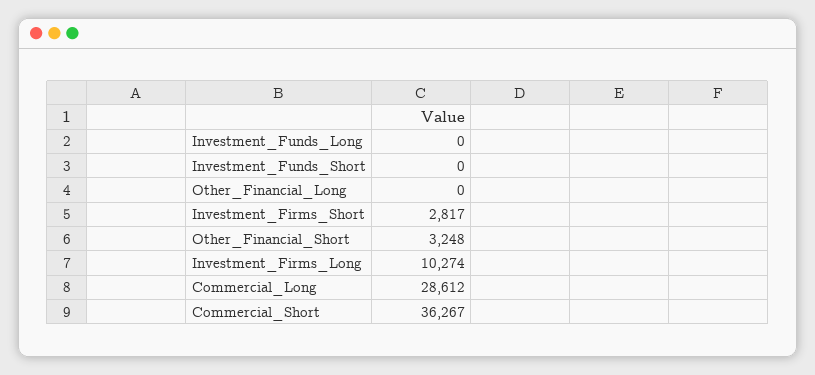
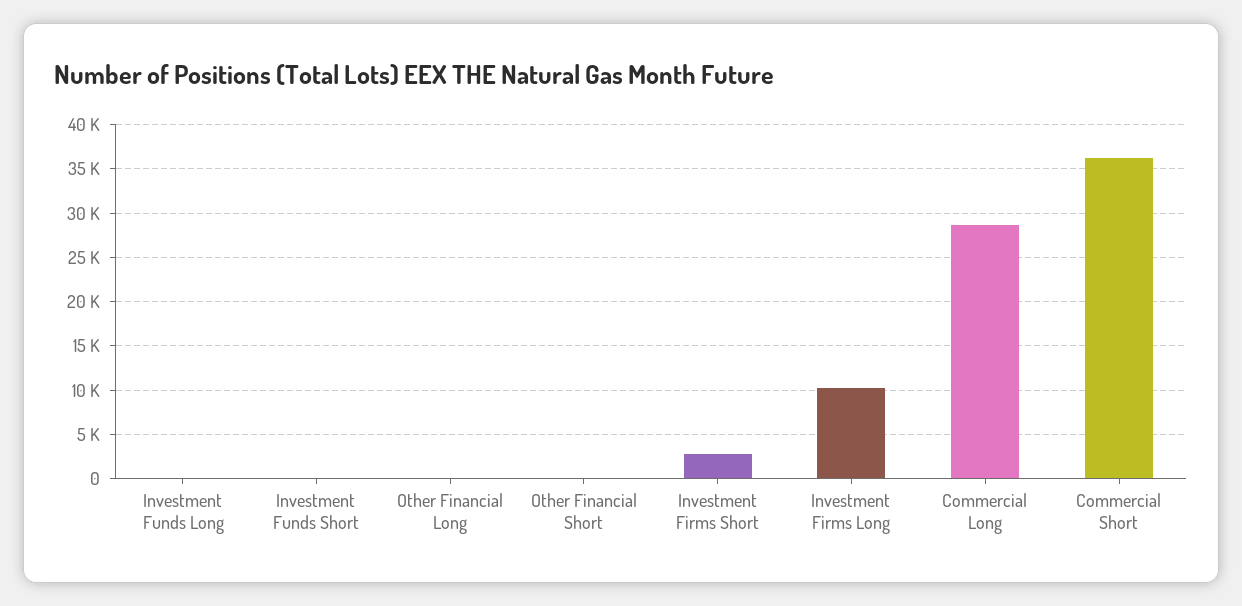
  {
    "Investment_Funds_Long": 0,
    "Investment_Funds_Short": 0,
    "Other_Financial_Long": 0,
    "Investment_Firms_Short": 2817,
-   "Other_Financial_Short": 3248,
+   "Other_Financial_Short": 0,
    "Investment_Firms_Long": 10274,
    "Commercial_Long": 28612,
    "Commercial_Short": 36267
  }

